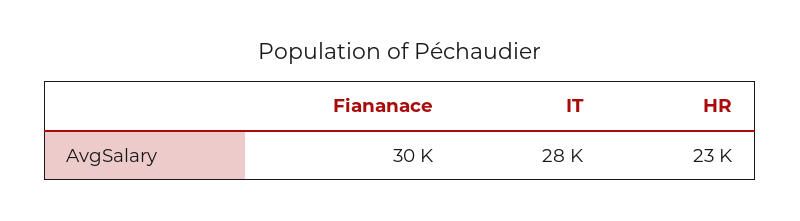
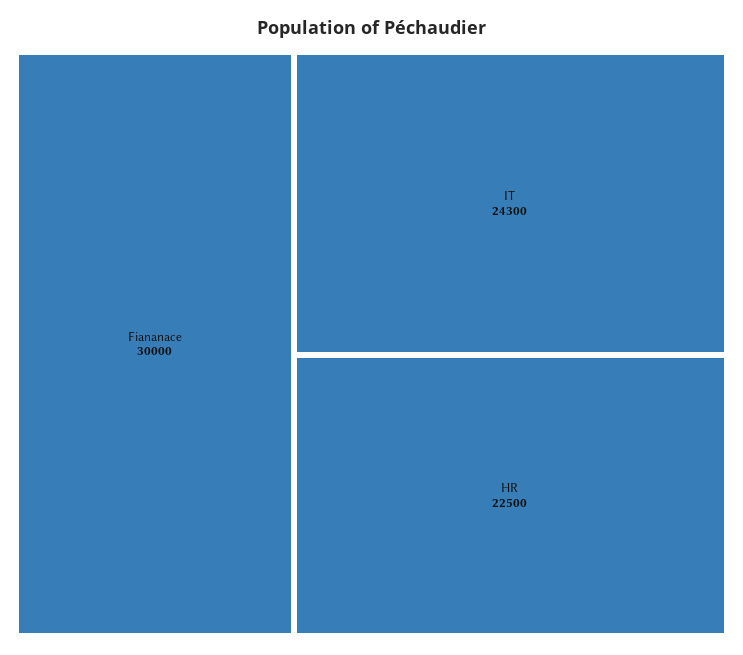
  {
    "Fiananace": 30000,
-   "IT": 28000,
+   "IT": 24300,
    "HR": 22500
  }

